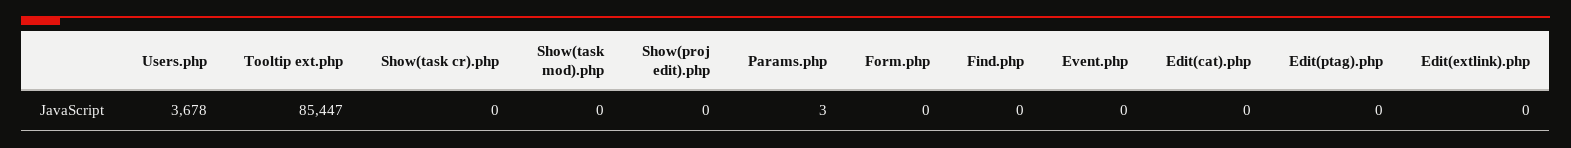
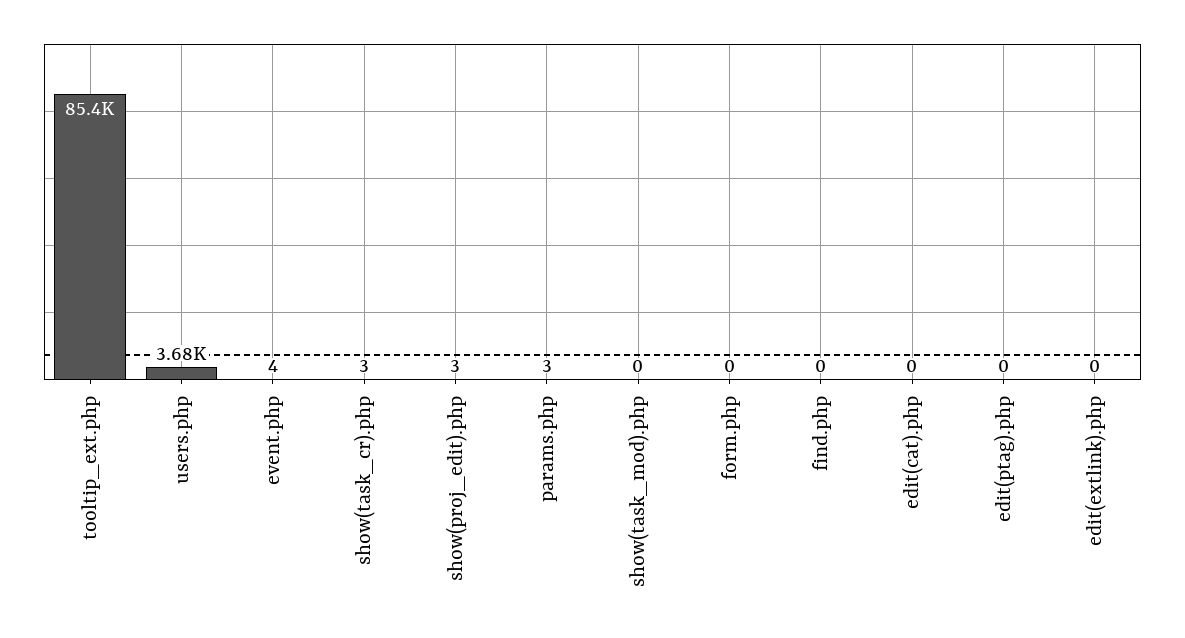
  {
    "Users.php": 3678,
    "Tooltip ext.php": 85447,
-   "Show(task cr).php": 0,
+   "Show(task cr).php": 3,
    "Show(task mod).php": 0,
-   "Show(proj edit).php": 0,
+   "Show(proj edit).php": 3,
    "Params.php": 3,
    "Form.php": 0,
    "Find.php": 0,
-   "Event.php": 0,
+   "Event.php": 4,
    "Edit(cat).php": 0,
    "Edit(ptag).php": 0,
    "Edit(extlink).php": 0
  }

